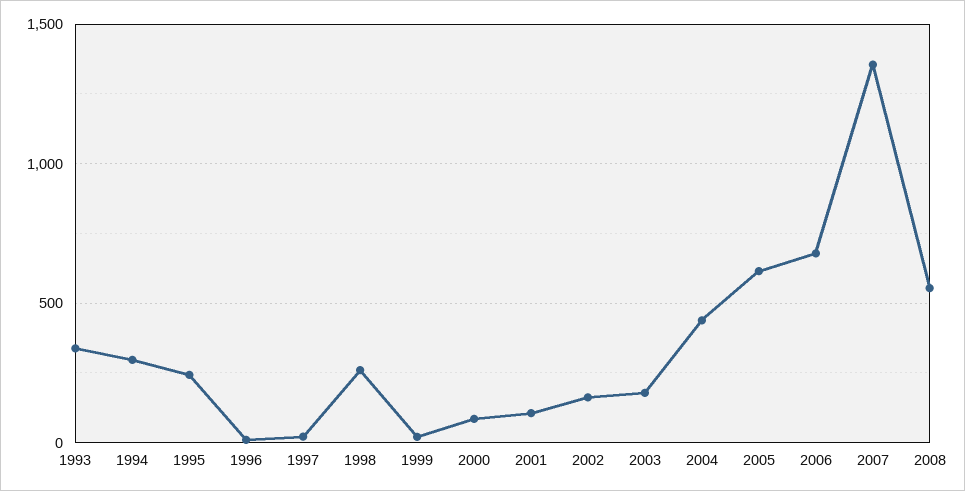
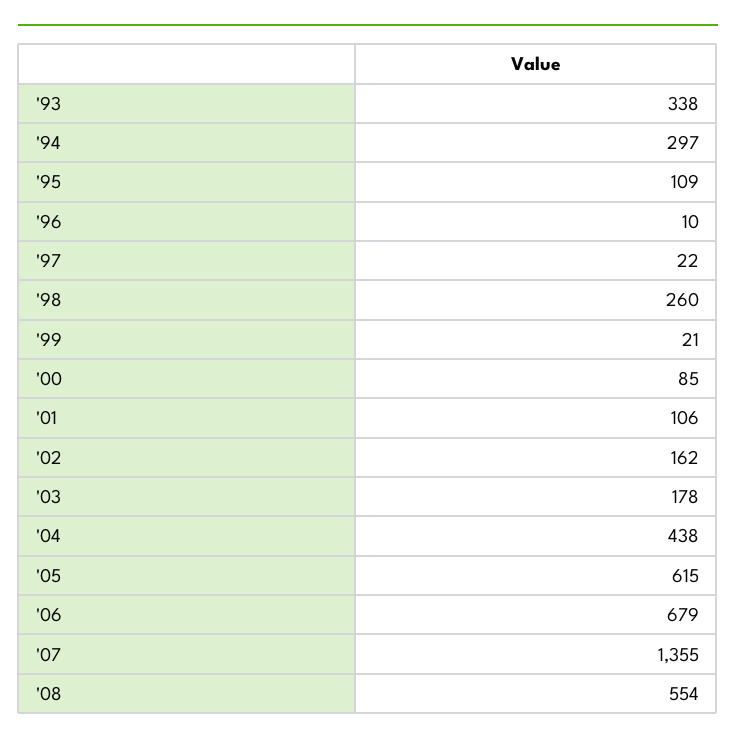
  {
    "1993": 338,
    "1994": 297,
-   "1995": 250,
+   "1995": 109,
    "1996": 10,
    "1997": 22,
    "1998": 260,
    "1999": 21,
    "2000": 85,
    "2001": 106,
    "2002": 162,
    "2003": 178,
    "2004": 438,
    "2005": 615,
    "2006": 679,
    "2007": 1355,
    "2008": 554
  }

